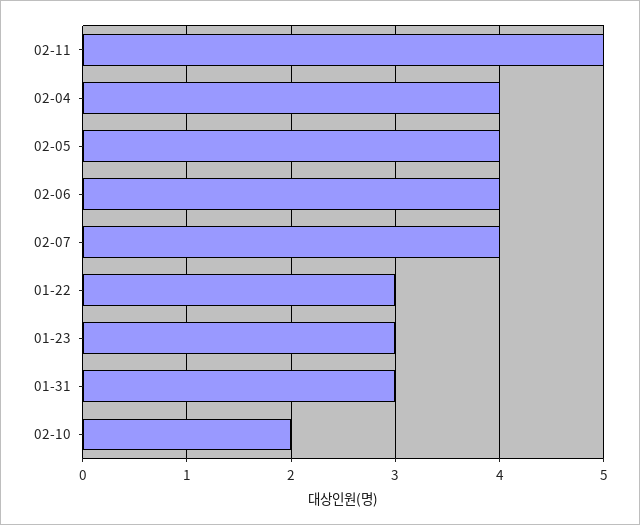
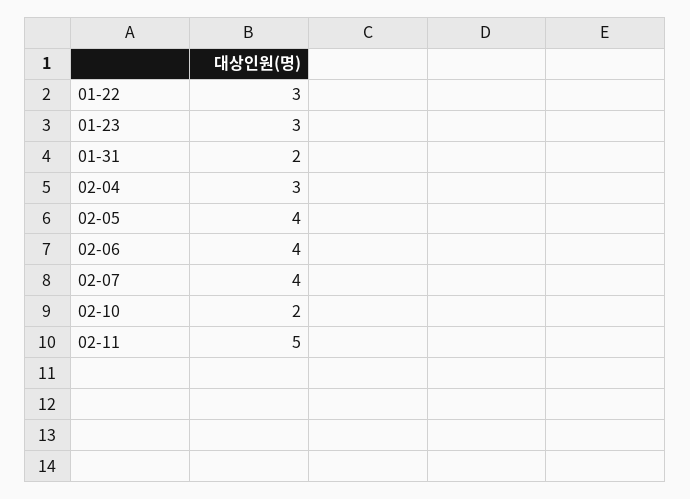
  {
    "02-11": 5,
-   "02-04": 4,
+   "02-04": 3,
    "02-05": 4,
    "02-06": 4,
    "02-07": 4,
    "01-22": 3,
    "01-23": 3,
-   "01-31": 3,
+   "01-31": 2,
    "02-10": 2
  }

